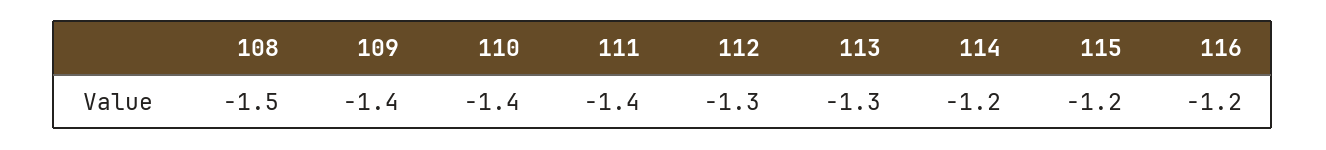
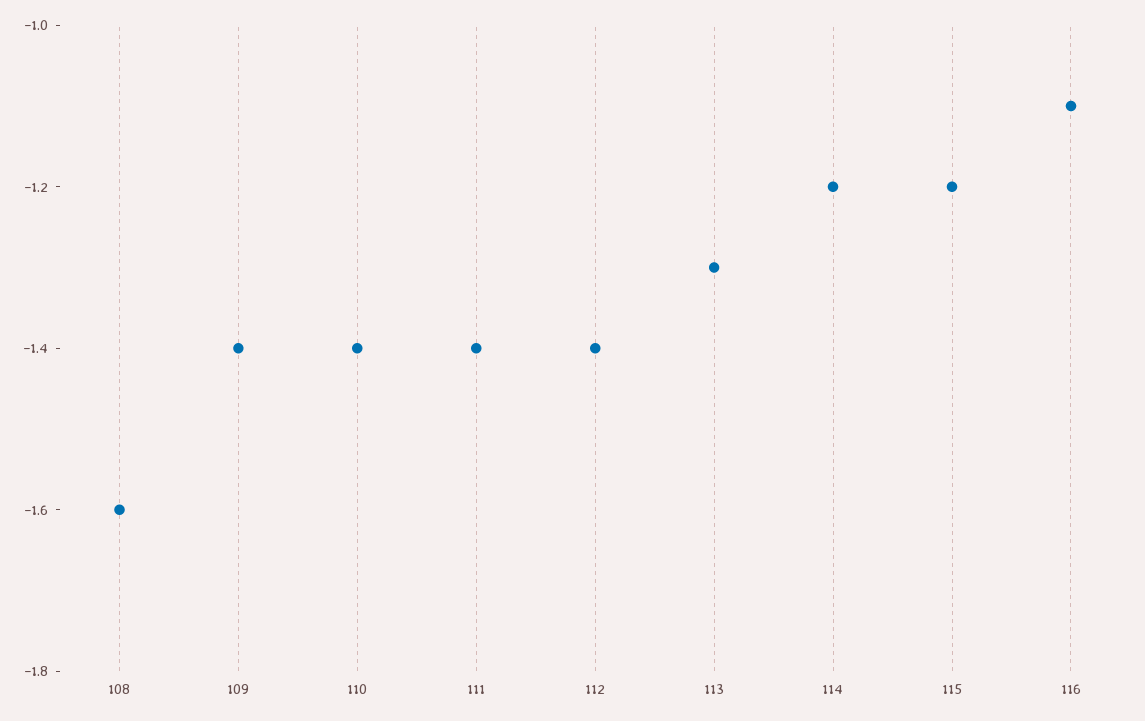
  {
-   "108": -1.5,
+   "108": -1.6,
    "109": -1.4,
    "110": -1.4,
    "111": -1.4,
-   "112": -1.3,
+   "112": -1.4,
    "113": -1.3,
    "114": -1.2,
    "115": -1.2,
-   "116": -1.2
+   "116": -1.1
  }

